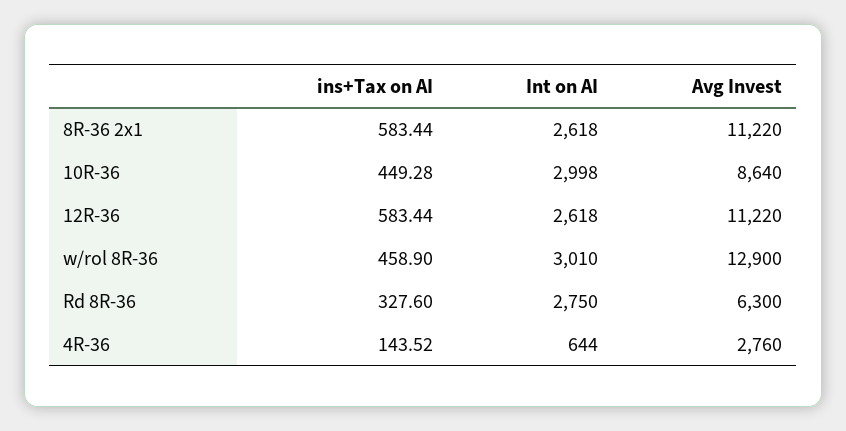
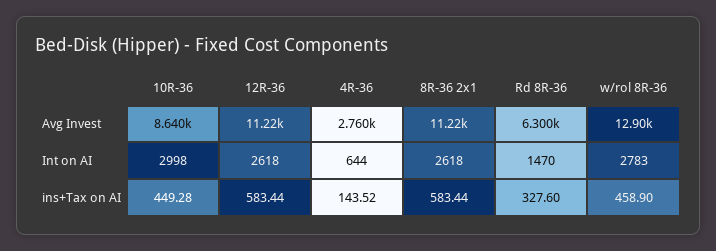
  {
    "ins+Tax on AI": {
      "8R-36 2x1": 583.44,
      "10R-36": 449.28,
      "12R-36": 583.44,
      "w/rol 8R-36": 458.9,
      "Rd 8R-36": 327.6,
      "4R-36": 143.52
    },
    "Int on AI": {
      "8R-36 2x1": 2618,
      "10R-36": 2998,
      "12R-36": 2618,
-     "w/rol 8R-36": 3010,
+     "w/rol 8R-36": 2783,
-     "Rd 8R-36": 2750,
+     "Rd 8R-36": 1470,
      "4R-36": 644
    },
    "Avg Invest": {
      "8R-36 2x1": 11220,
      "10R-36": 8640,
      "12R-36": 11220,
      "w/rol 8R-36": 12900,
      "Rd 8R-36": 6300,
      "4R-36": 2760
    }
  }

